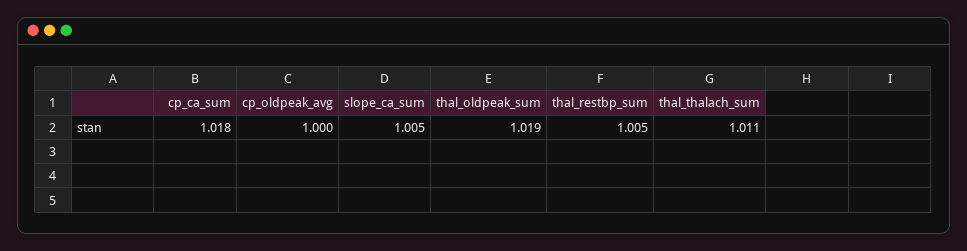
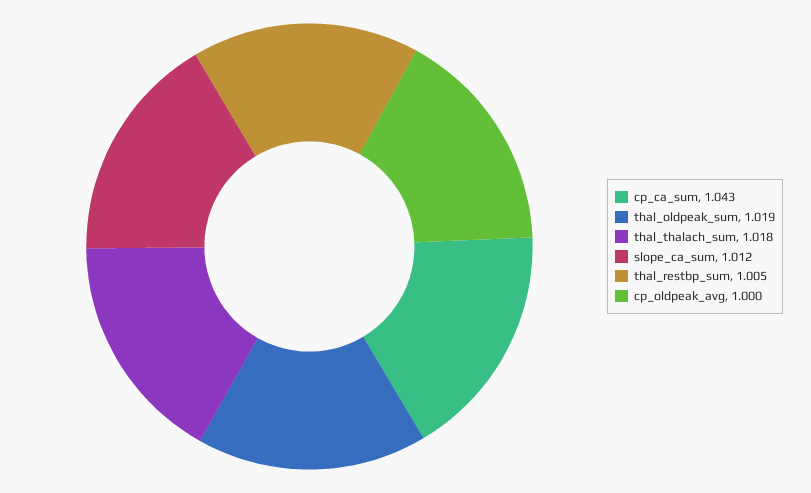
  {
-   "cp_ca_sum": 1.018,
+   "cp_ca_sum": 1.043,
    "cp_oldpeak_avg": 1,
-   "slope_ca_sum": 1.005,
+   "slope_ca_sum": 1.012,
    "thal_oldpeak_sum": 1.019,
    "thal_restbp_sum": 1.005,
-   "thal_thalach_sum": 1.011
+   "thal_thalach_sum": 1.018
  }

